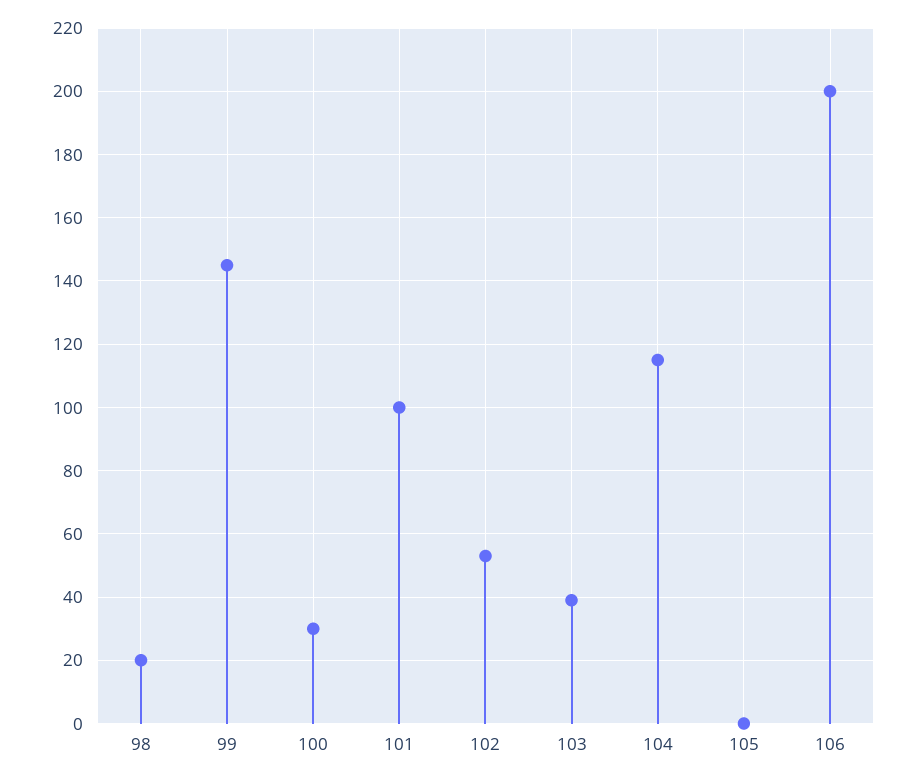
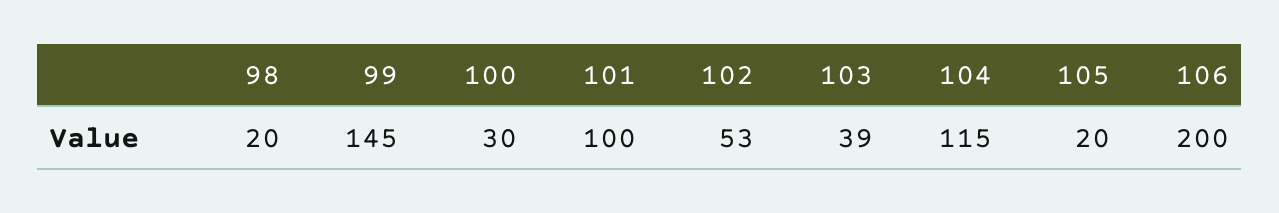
  {
    "98": 20,
    "99": 145,
    "100": 30,
    "101": 100,
    "102": 53,
    "103": 39,
    "104": 115,
-   "105": 0,
+   "105": 20,
    "106": 200
  }

